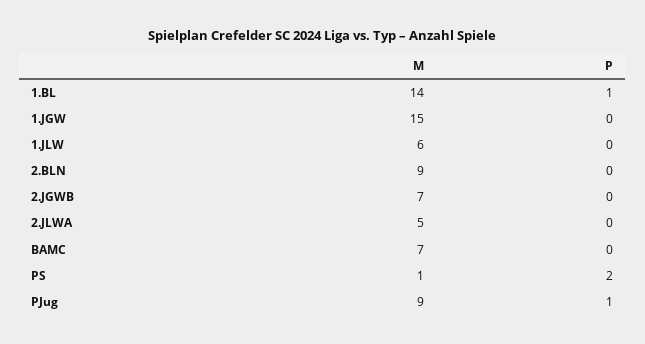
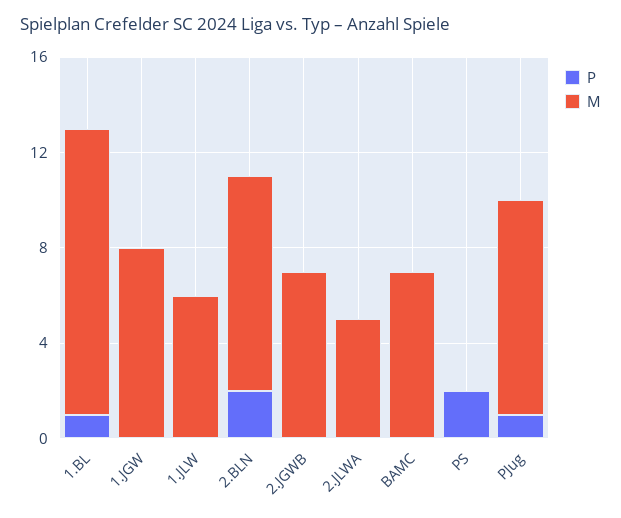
  {
    "M": {
-     "1.BL": 14,
+     "1.BL": 12,
-     "1.JGW": 15,
+     "1.JGW": 8,
      "1.JLW": 6,
      "2.BLN": 9,
      "2.JGWB": 7,
      "2.JLWA": 5,
      "BAMC": 7,
-     "PS": 1,
+     "PS": 0,
      "PJug": 9
    },
    "P": {
      "1.BL": 1,
      "1.JGW": 0,
      "1.JLW": 0,
-     "2.BLN": 0,
+     "2.BLN": 2,
      "2.JGWB": 0,
      "2.JLWA": 0,
      "BAMC": 0,
      "PS": 2,
      "PJug": 1
    }
  }

